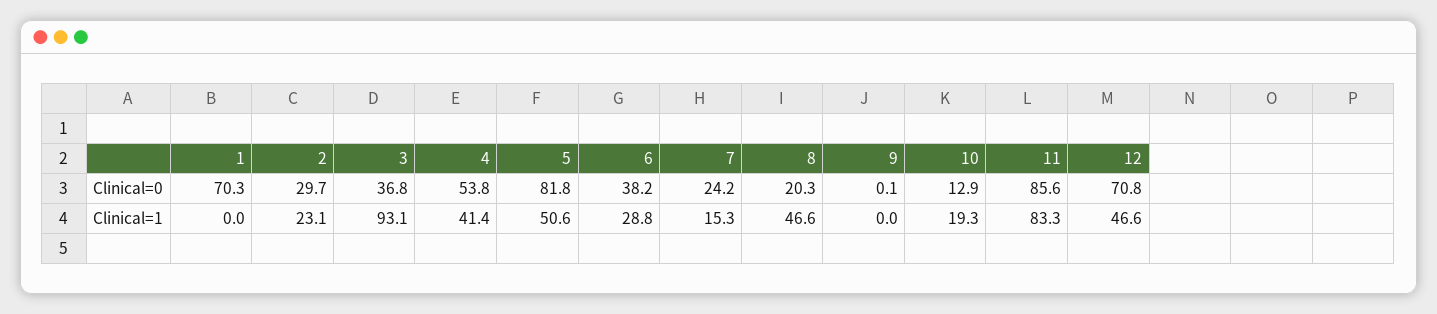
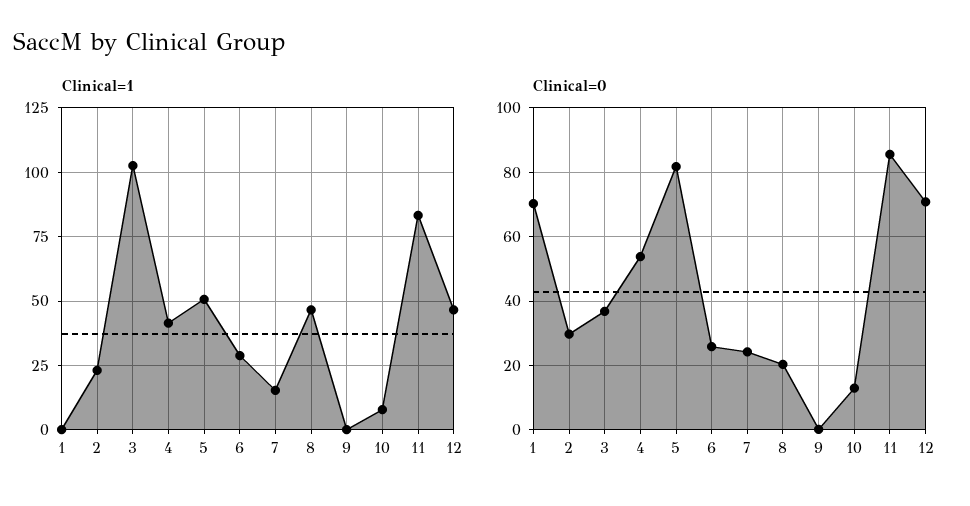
  {
    "Clinical=0": {
      "1": 70.3,
      "2": 29.7,
      "3": 36.8,
      "4": 53.8,
      "5": 81.8,
-     "6": 38.2,
+     "6": 26,
      "7": 24.2,
      "8": 20.3,
      "9": 0.1,
      "10": 12.9,
      "11": 85.6,
      "12": 70.8
    },
    "Clinical=1": {
      "1": 0,
      "2": 23.1,
-     "3": 93.1,
+     "3": 102.5,
      "4": 41.4,
      "5": 50.6,
      "6": 28.8,
      "7": 15.3,
      "8": 46.6,
      "9": 0,
-     "10": 19.3,
+     "10": 7.5,
      "11": 83.3,
      "12": 46.6
    }
  }

